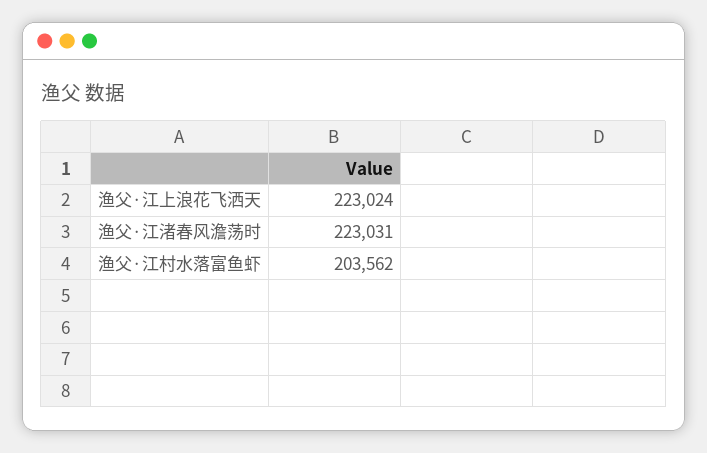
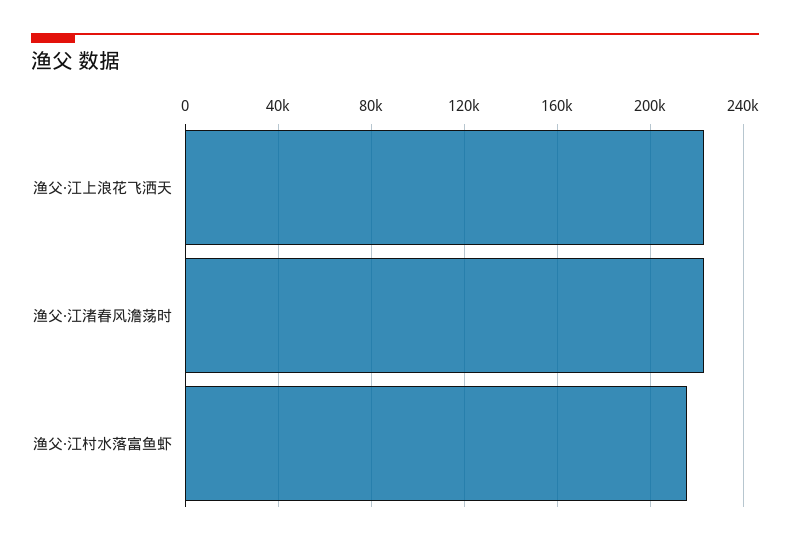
  {
    "渔父·江上浪花飞洒天": 223024,
    "渔父·江渚春风澹荡时": 223031,
-   "渔父·江村水落富鱼虾": 203562
+   "渔父·江村水落富鱼虾": 215000
  }

